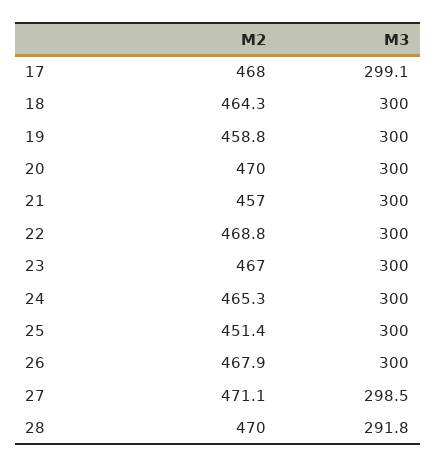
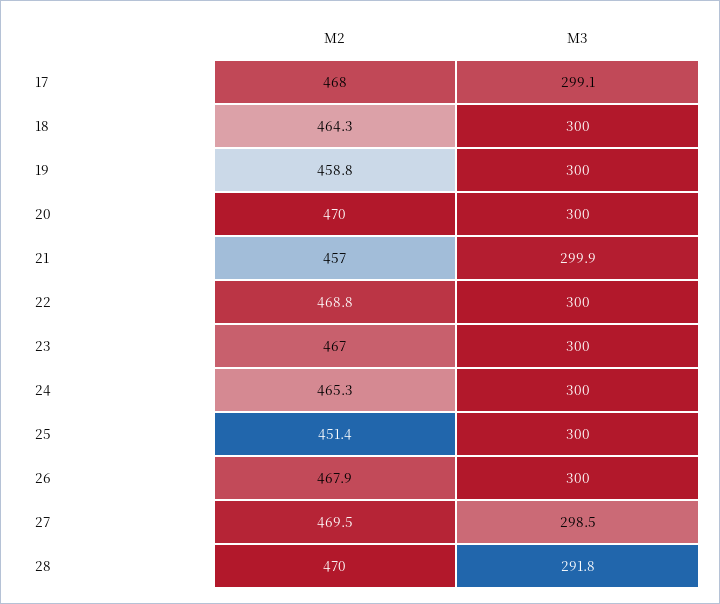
  {
    "M2": {
      "17": 468,
      "18": 464.3,
      "19": 458.8,
      "20": 470,
      "21": 457,
      "22": 468.8,
      "23": 467,
      "24": 465.3,
      "25": 451.4,
      "26": 467.9,
-     "27": 471.1,
+     "27": 469.5,
      "28": 470
    },
    "M3": {
      "17": 299.1,
      "18": 300,
      "19": 300,
      "20": 300,
-     "21": 300,
+     "21": 299.9,
      "22": 300,
      "23": 300,
      "24": 300,
      "25": 300,
      "26": 300,
      "27": 298.5,
      "28": 291.8
    }
  }

